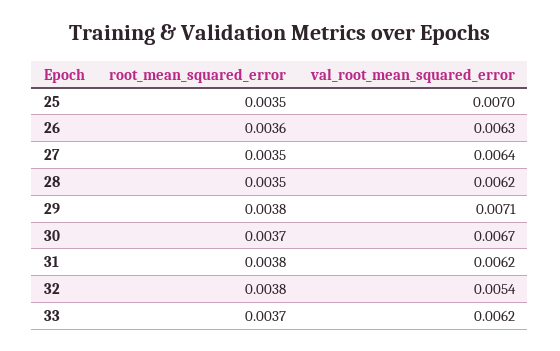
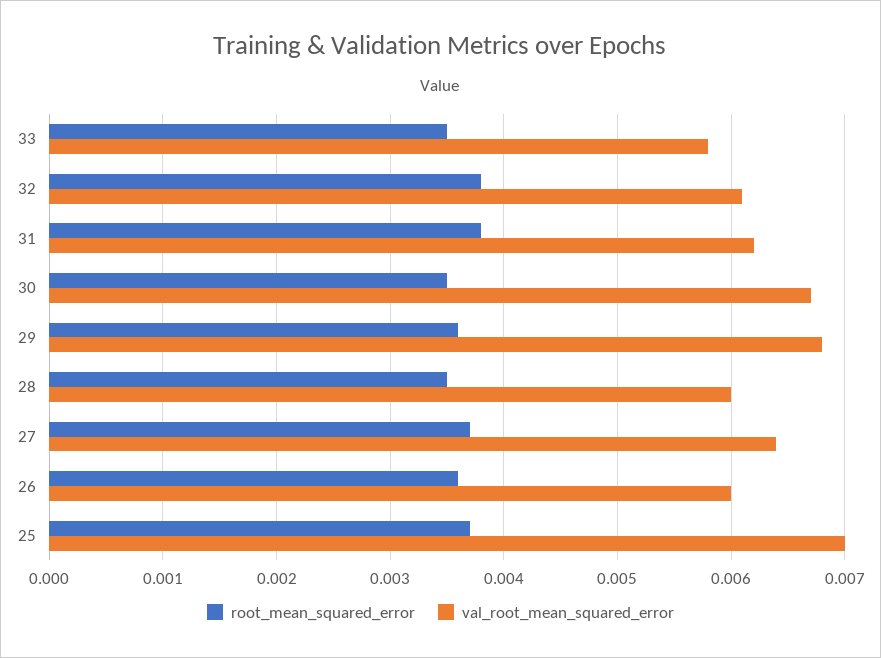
  {
    "root_mean_squared_error": {
-     "25": 0.0035,
+     "25": 0.0037,
      "26": 0.0036,
-     "27": 0.0035,
+     "27": 0.0037,
      "28": 0.0035,
-     "29": 0.0038,
+     "29": 0.0036,
-     "30": 0.0037,
+     "30": 0.0035,
      "31": 0.0038,
      "32": 0.0038,
-     "33": 0.0037
+     "33": 0.0035
    },
    "val_root_mean_squared_error": {
      "25": 0.007,
-     "26": 0.0063,
+     "26": 0.006,
      "27": 0.0064,
-     "28": 0.0062,
+     "28": 0.006,
-     "29": 0.0071,
+     "29": 0.0068,
      "30": 0.0067,
      "31": 0.0062,
-     "32": 0.0054,
+     "32": 0.0061,
-     "33": 0.0062
+     "33": 0.0058
    }
  }

